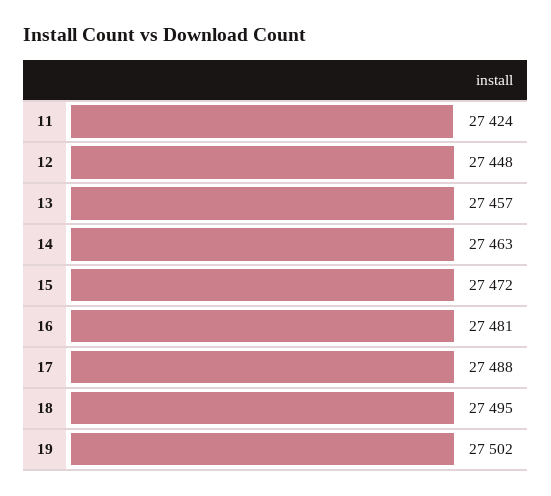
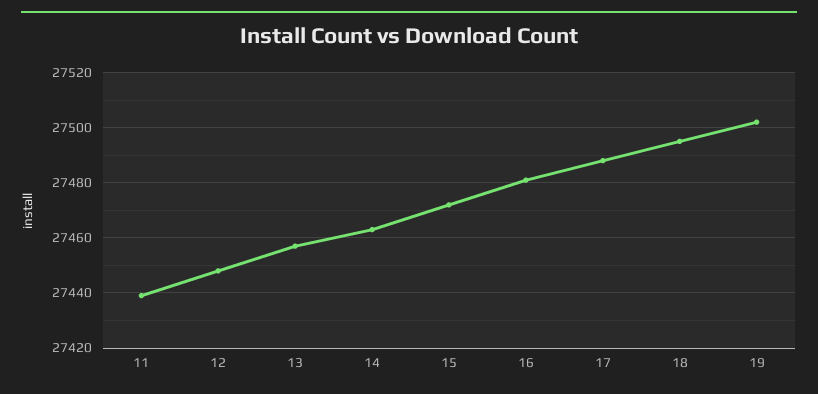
  {
-   "11": 27424,
+   "11": 27440,
    "12": 27448,
    "13": 27457,
    "14": 27463,
    "15": 27472,
    "16": 27481,
    "17": 27488,
    "18": 27495,
    "19": 27502
  }

